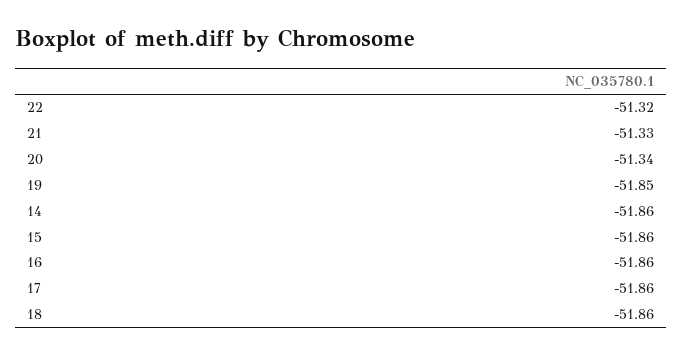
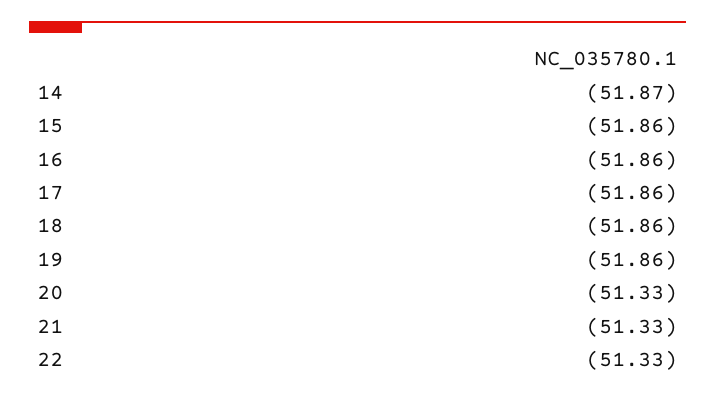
  {
-   "22": -51.32,
+   "22": -51.33,
    "21": -51.33,
-   "20": -51.34,
+   "20": -51.33,
-   "19": -51.85,
+   "19": -51.86,
-   "14": -51.86,
+   "14": -51.87,
    "15": -51.86,
    "16": -51.86,
    "17": -51.86,
    "18": -51.86
  }

